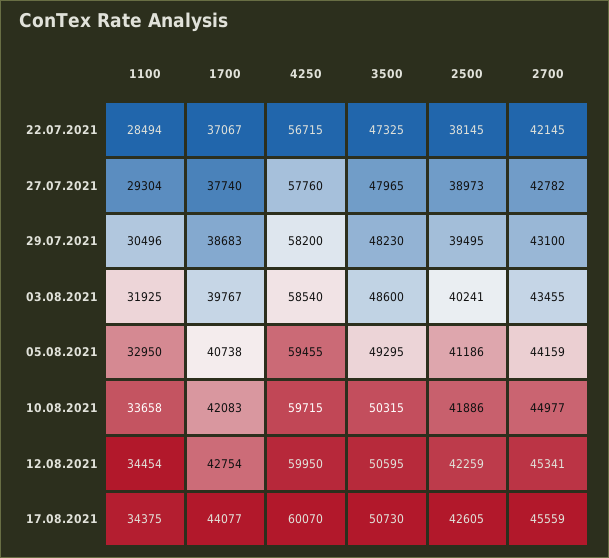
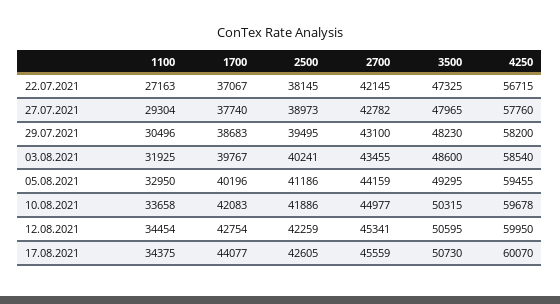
  {
    "1100": {
-     "22.07.2021": 28494,
+     "22.07.2021": 27163,
      "27.07.2021": 29304,
      "29.07.2021": 30496,
      "03.08.2021": 31925,
      "05.08.2021": 32950,
      "10.08.2021": 33658,
      "12.08.2021": 34454,
      "17.08.2021": 34375
    },
    "1700": {
      "22.07.2021": 37067,
      "27.07.2021": 37740,
      "29.07.2021": 38683,
      "03.08.2021": 39767,
-     "05.08.2021": 40738,
+     "05.08.2021": 40196,
      "10.08.2021": 42083,
      "12.08.2021": 42754,
      "17.08.2021": 44077
    },
    "4250": {
      "22.07.2021": 56715,
      "27.07.2021": 57760,
      "29.07.2021": 58200,
      "03.08.2021": 58540,
      "05.08.2021": 59455,
-     "10.08.2021": 59715,
+     "10.08.2021": 59678,
      "12.08.2021": 59950,
      "17.08.2021": 60070
    },
    "3500": {
      "22.07.2021": 47325,
      "27.07.2021": 47965,
      "29.07.2021": 48230,
      "03.08.2021": 48600,
      "05.08.2021": 49295,
      "10.08.2021": 50315,
      "12.08.2021": 50595,
      "17.08.2021": 50730
    },
    "2500": {
      "22.07.2021": 38145,
      "27.07.2021": 38973,
      "29.07.2021": 39495,
      "03.08.2021": 40241,
      "05.08.2021": 41186,
      "10.08.2021": 41886,
      "12.08.2021": 42259,
      "17.08.2021": 42605
    },
    "2700": {
      "22.07.2021": 42145,
      "27.07.2021": 42782,
      "29.07.2021": 43100,
      "03.08.2021": 43455,
      "05.08.2021": 44159,
      "10.08.2021": 44977,
      "12.08.2021": 45341,
      "17.08.2021": 45559
    }
  }

